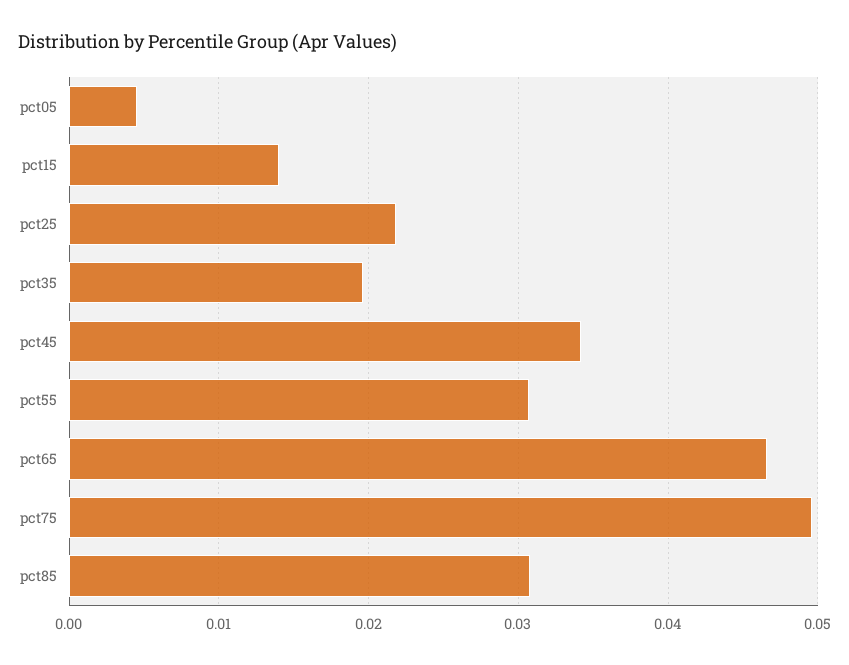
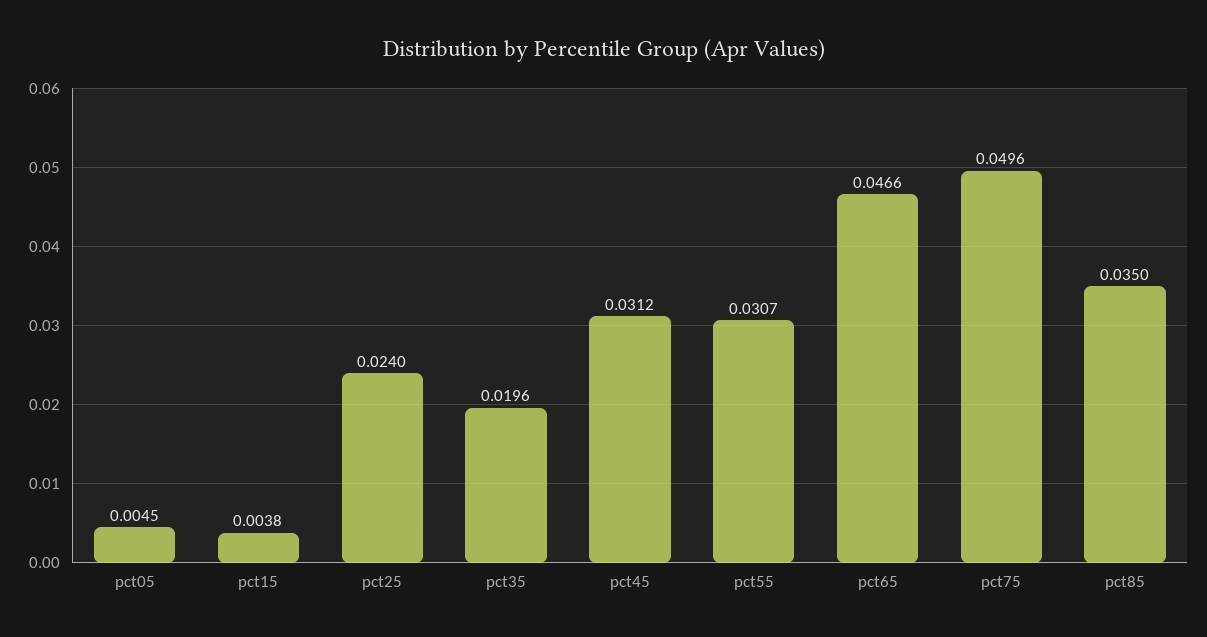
  {
    "pct05": 0.0045,
-   "pct15": 0.014,
+   "pct15": 0.0038,
-   "pct25": 0.022,
+   "pct25": 0.024,
    "pct35": 0.0196,
-   "pct45": 0.034,
+   "pct45": 0.0312,
    "pct55": 0.0307,
    "pct65": 0.0466,
    "pct75": 0.0496,
-   "pct85": 0.031
+   "pct85": 0.035
  }

